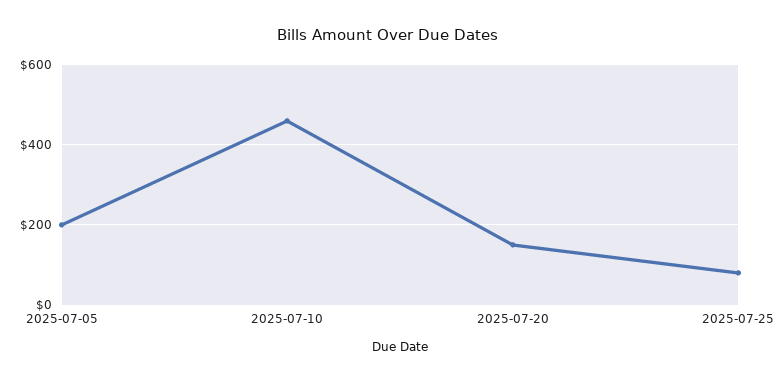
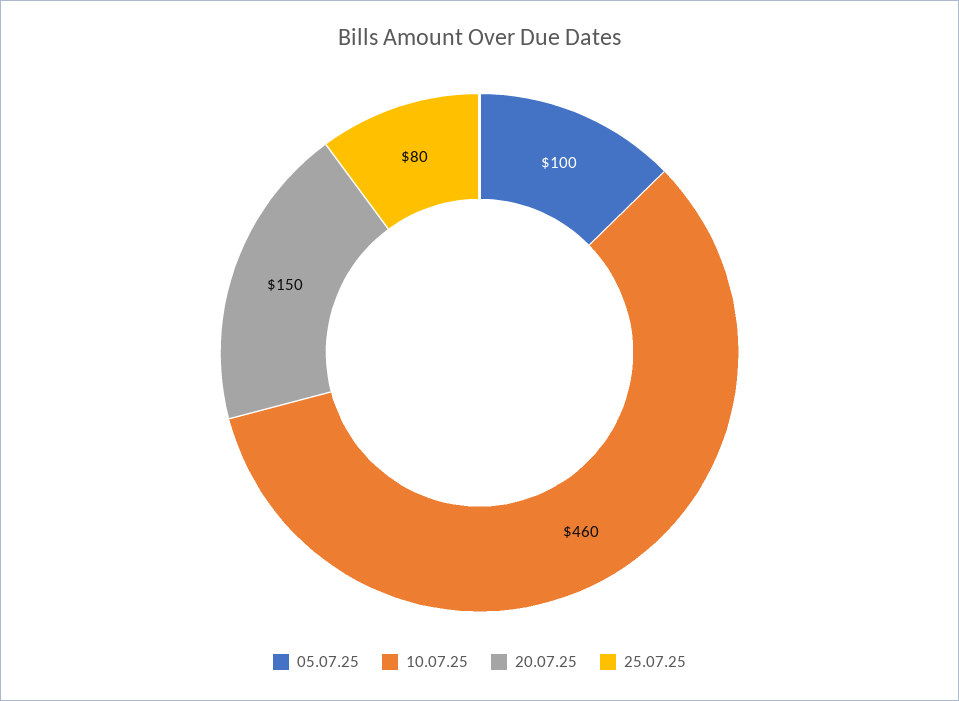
  {
-   "2025-07-05": 200,
+   "2025-07-05": 100,
    "2025-07-10": 460,
    "2025-07-20": 150,
    "2025-07-25": 80
  }

